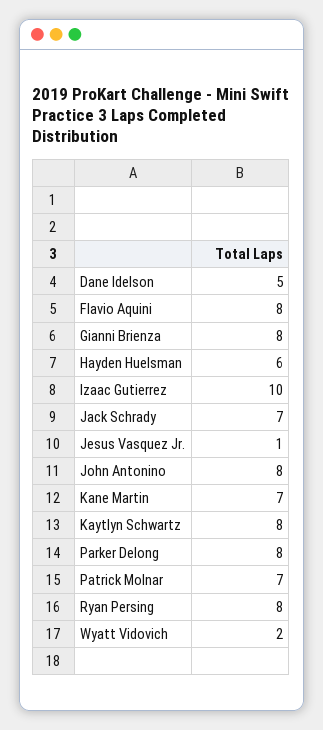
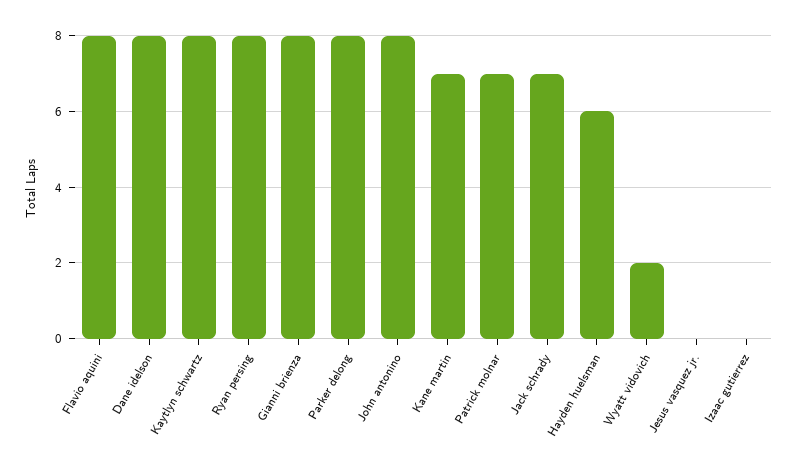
  {
-   "Dane Idelson": 5,
+   "Dane Idelson": 8,
    "Flavio Aquini": 8,
    "Gianni Brienza": 8,
    "Hayden Huelsman": 6,
-   "Izaac Gutierrez": 10,
+   "Izaac Gutierrez": 0,
    "Jack Schrady": 7,
-   "Jesus Vasquez Jr.": 1,
+   "Jesus Vasquez Jr.": 0,
    "John Antonino": 8,
    "Kane Martin": 7,
    "Kaytlyn Schwartz": 8,
    "Parker Delong": 8,
    "Patrick Molnar": 7,
    "Ryan Persing": 8,
    "Wyatt Vidovich": 2
  }

